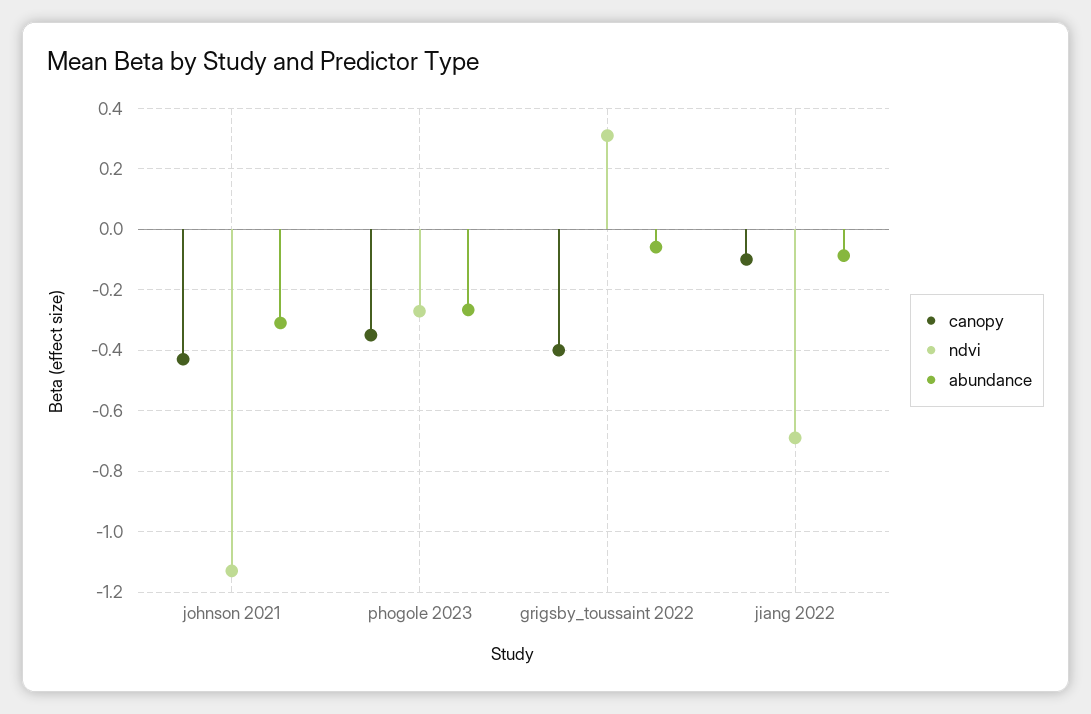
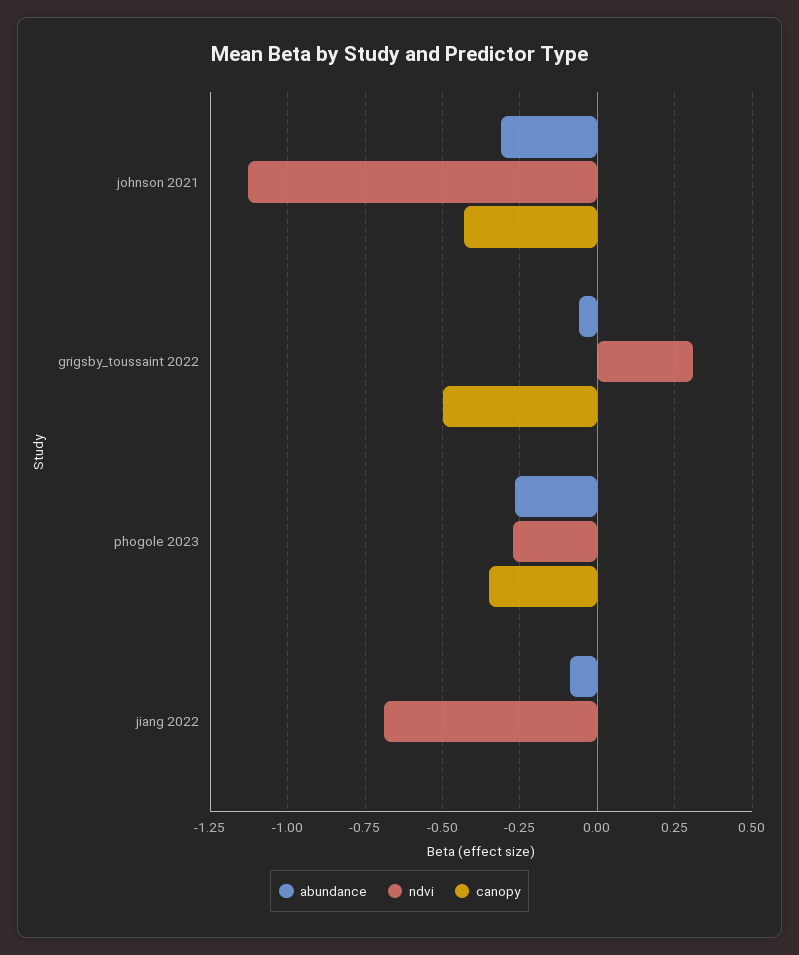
  {
    "canopy": {
      "johnson 2021": -0.44,
      "phogole 2023": -0.36,
-     "grigsby_toussaint 2022": -0.4,
+     "grigsby_toussaint 2022": -0.5,
-     "jiang 2022": -0.1
+     "jiang 2022": 0
    },
    "ndvi": {
      "johnson 2021": -1.14,
      "phogole 2023": -0.28,
      "grigsby_toussaint 2022": 0.32,
      "jiang 2022": -0.7
    },
    "abundance": {
      "johnson 2021": -0.32,
      "phogole 2023": -0.26,
      "grigsby_toussaint 2022": -0.06,
      "jiang 2022": -0.08
    }
  }

